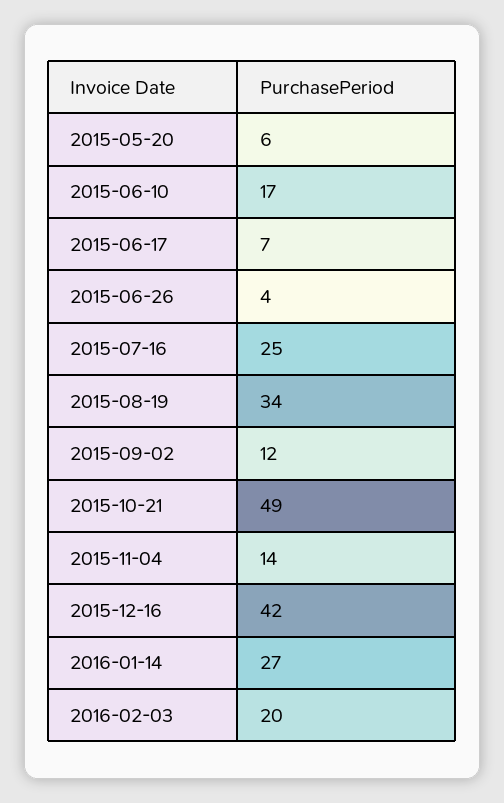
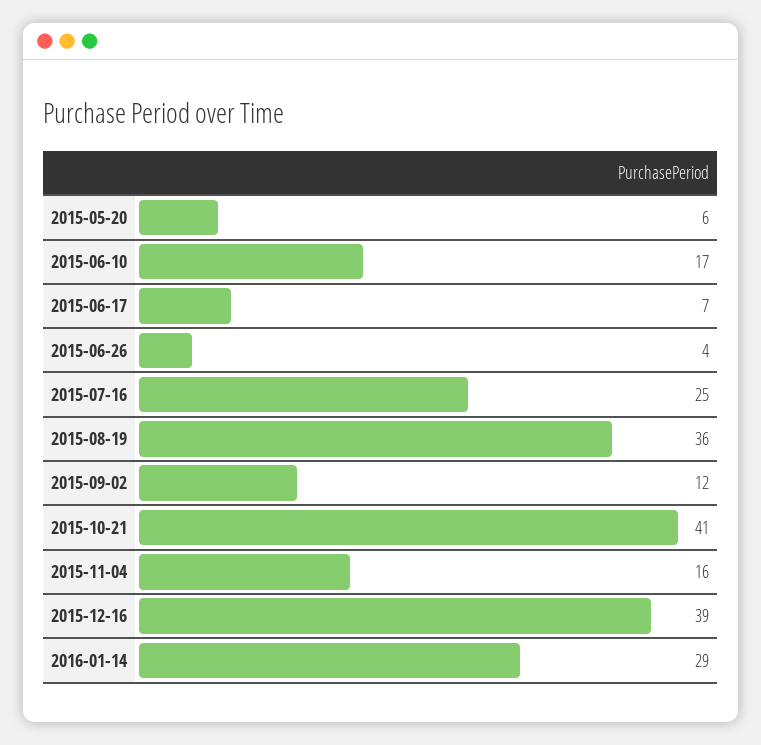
  {
    "2015-05-20": 6,
    "2015-06-10": 17,
    "2015-06-17": 7,
    "2015-06-26": 4,
    "2015-07-16": 25,
-   "2015-08-19": 34,
+   "2015-08-19": 36,
    "2015-09-02": 12,
-   "2015-10-21": 49,
+   "2015-10-21": 41,
-   "2015-11-04": 14,
+   "2015-11-04": 16,
-   "2015-12-16": 42,
+   "2015-12-16": 39,
-   "2016-01-14": 27,
+   "2016-01-14": 29
-   "2016-02-03": 20
  }

